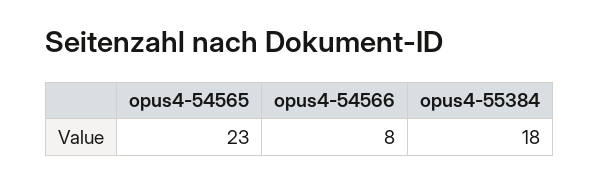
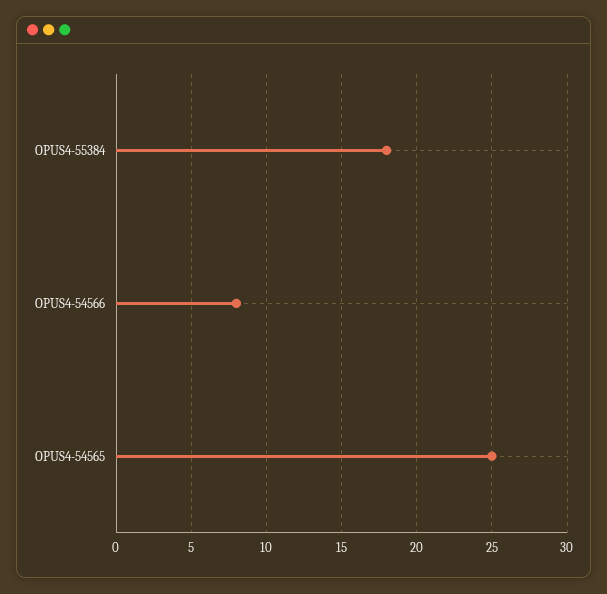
  {
-   "opus4-54565": 23,
+   "opus4-54565": 25,
    "opus4-54566": 8,
    "opus4-55384": 18
  }

